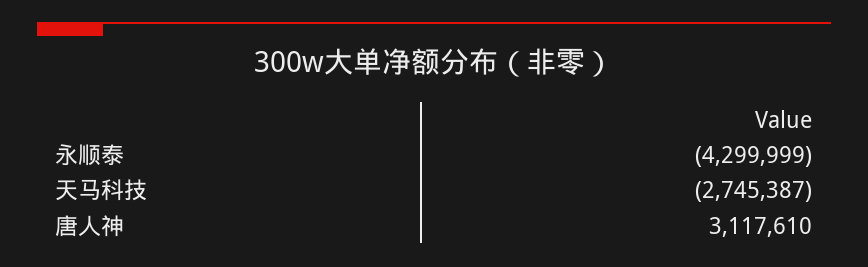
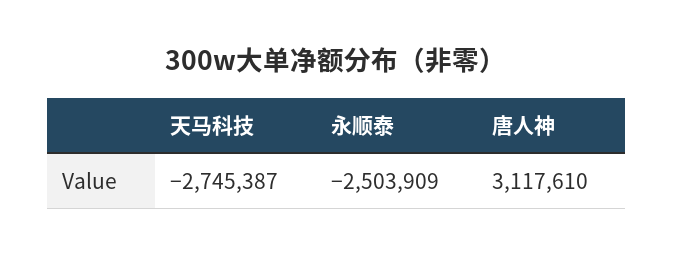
  {
-   "永顺泰": -4299999,
+   "永顺泰": -2503909,
    "天马科技": -2745387,
    "唐人神": 3117610
  }

